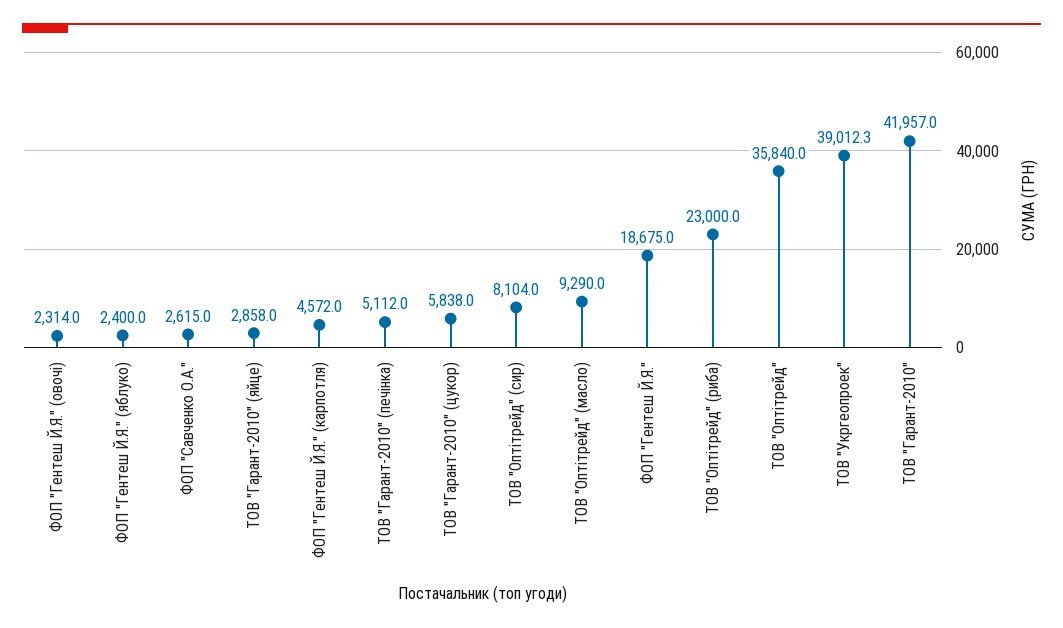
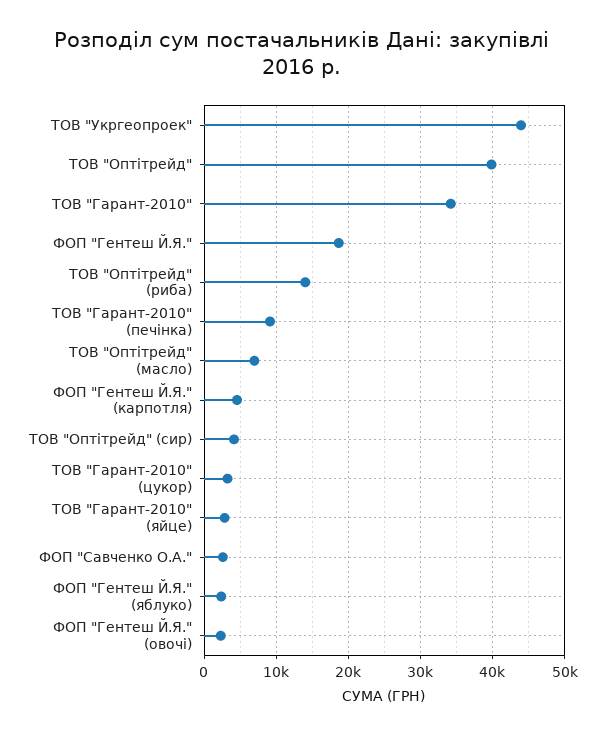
  {
    "ФОП \"Гентеш Й.Я.\" (овочі)": 2314,
    "ФОП \"Гентеш Й.Я.\" (яблуко)": 2400,
    "ФОП \"Савченко О.А.\"": 2615,
    "ТОВ \"Гарант-2010\" (яйце)": 2858,
    "ФОП \"Гентеш Й.Я.\" (карпотля)": 4572,
-   "ТОВ \"Гарант-2010\" (печінка)": 5112,
+   "ТОВ \"Гарант-2010\" (печінка)": 9000,
-   "ТОВ \"Гарант-2010\" (цукор)": 5838,
+   "ТОВ \"Гарант-2010\" (цукор)": 3000,
-   "ТОВ \"Оптітрейд\" (сир)": 8104,
+   "ТОВ \"Оптітрейд\" (сир)": 4000,
-   "ТОВ \"Оптітрейд\" (масло)": 9290,
+   "ТОВ \"Оптітрейд\" (масло)": 7000,
    "ФОП \"Гентеш Й.Я.\"": 18675,
-   "ТОВ \"Оптітрейд\" (риба)": 23000,
+   "ТОВ \"Оптітрейд\" (риба)": 14000,
-   "ТОВ \"Оптітрейд\"": 35840,
+   "ТОВ \"Оптітрейд\"": 40000,
-   "ТОВ \"Укргеопроек\"": 39012.3,
+   "ТОВ \"Укргеопроек\"": 44000,
-   "ТОВ \"Гарант-2010\"": 41957
+   "ТОВ \"Гарант-2010\"": 34000
  }

